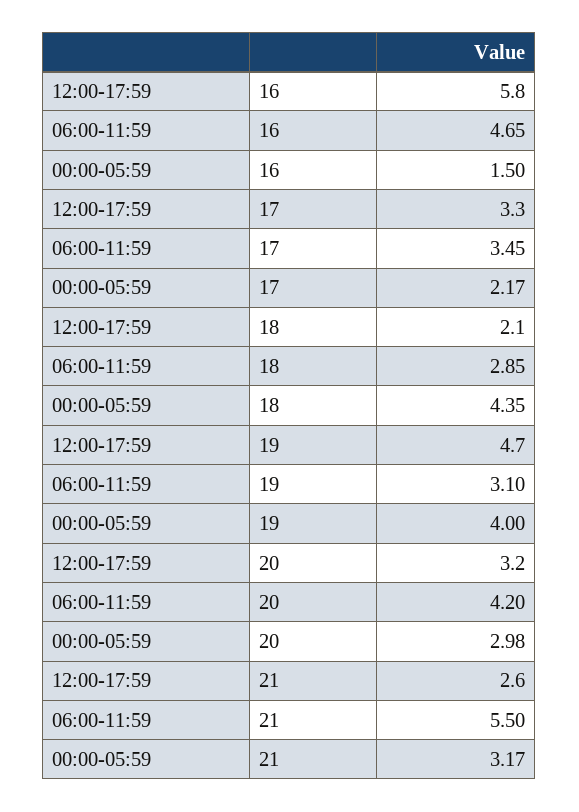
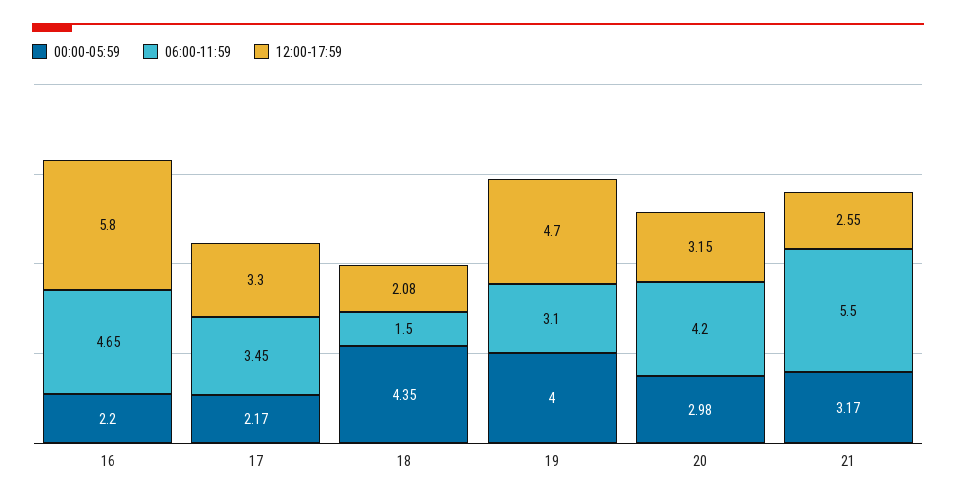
  {
    "12:00-17:59": {
      "16": 5.8,
      "17": 3.3,
      "18": 2.08,
      "19": 4.7,
      "20": 3.15,
      "21": 2.55
    },
    "06:00-11:59": {
      "16": 4.65,
      "17": 3.45,
-     "18": 2.85,
+     "18": 1.5,
      "19": 3.1,
      "20": 4.2,
      "21": 5.5
    },
    "00:00-05:59": {
-     "16": 1.5,
+     "16": 2.2,
      "17": 2.17,
      "18": 4.35,
      "19": 4,
      "20": 2.98,
      "21": 3.17
    }
  }

